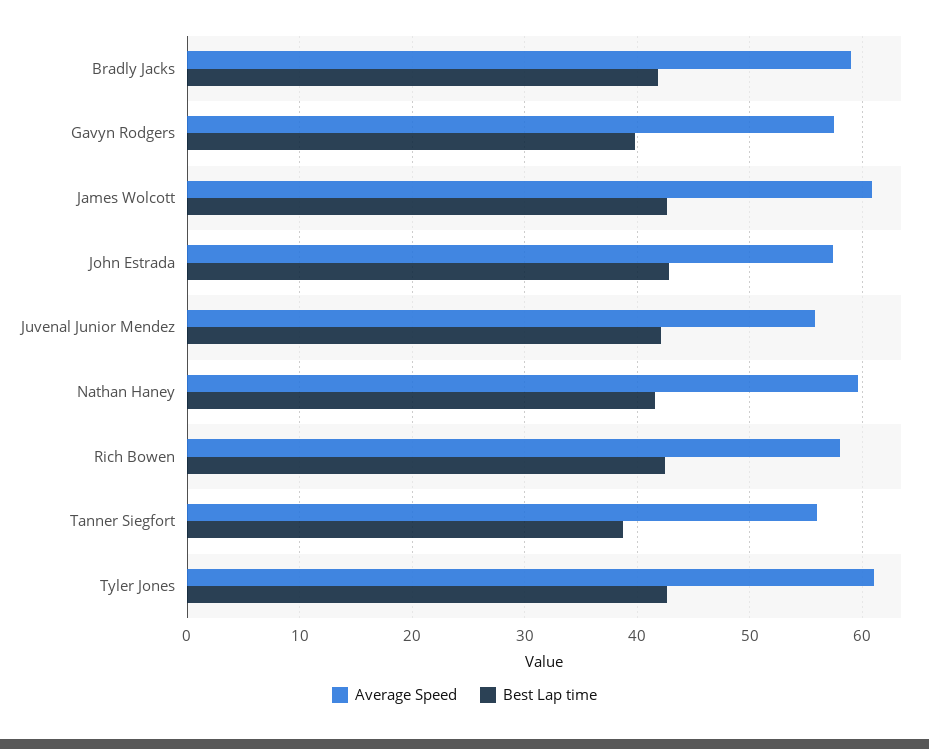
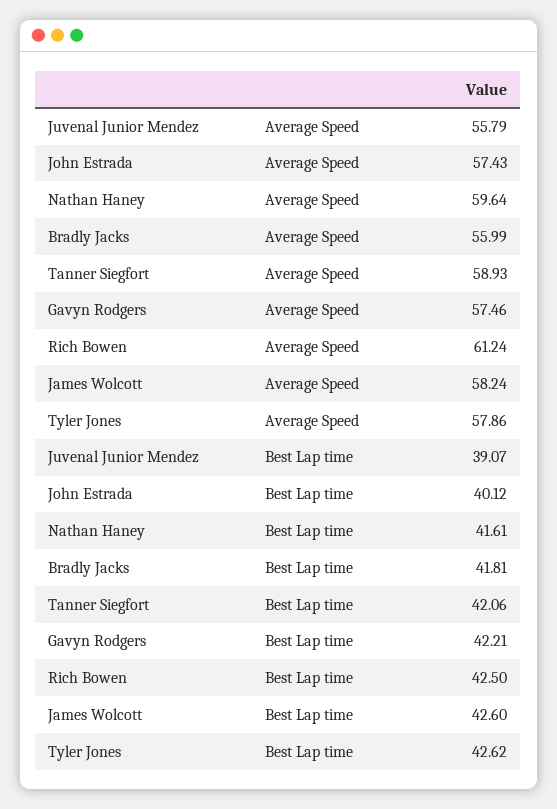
  {
    "Average Speed": {
-     "Bradly Jacks": 59,
+     "Bradly Jacks": 55.99,
      "Gavyn Rodgers": 57.46,
-     "James Wolcott": 61,
+     "James Wolcott": 58.24,
      "John Estrada": 57.43,
      "Juvenal Junior Mendez": 55.79,
      "Nathan Haney": 59.64,
-     "Rich Bowen": 58,
+     "Rich Bowen": 61.24,
-     "Tanner Siegfort": 56,
+     "Tanner Siegfort": 58.93,
-     "Tyler Jones": 61
+     "Tyler Jones": 57.86
    },
    "Best Lap time": {
      "Bradly Jacks": 41.81,
-     "Gavyn Rodgers": 40,
+     "Gavyn Rodgers": 42.21,
      "James Wolcott": 42.6,
-     "John Estrada": 43,
+     "John Estrada": 40.12,
-     "Juvenal Junior Mendez": 42,
+     "Juvenal Junior Mendez": 39.07,
      "Nathan Haney": 41.61,
      "Rich Bowen": 42.5,
-     "Tanner Siegfort": 39,
+     "Tanner Siegfort": 42.06,
      "Tyler Jones": 42.62
    }
  }

